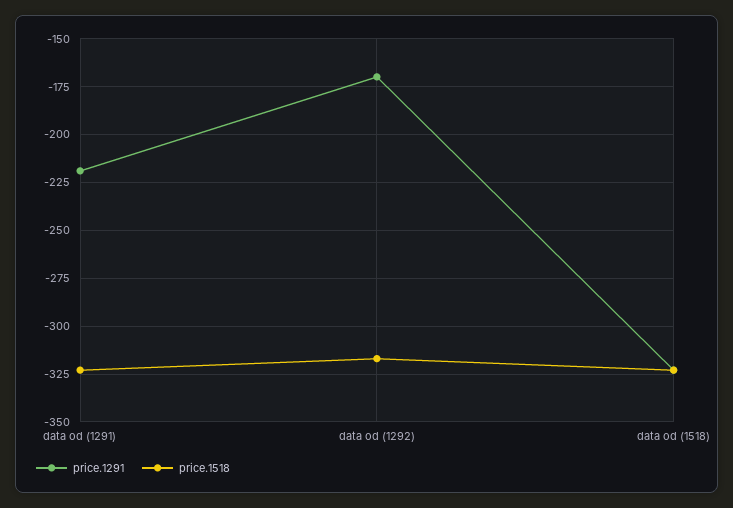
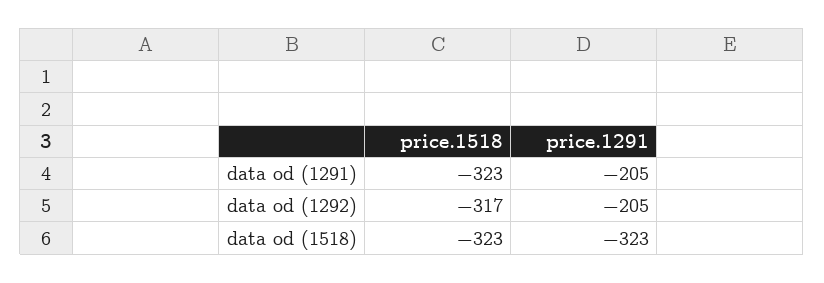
  {
    "price.1291": {
-     "data od (1291)": -220,
+     "data od (1291)": -205,
-     "data od (1292)": -170,
+     "data od (1292)": -205,
      "data od (1518)": -323
    },
    "price.1518": {
      "data od (1291)": -323,
      "data od (1292)": -317,
      "data od (1518)": -323
    }
  }

